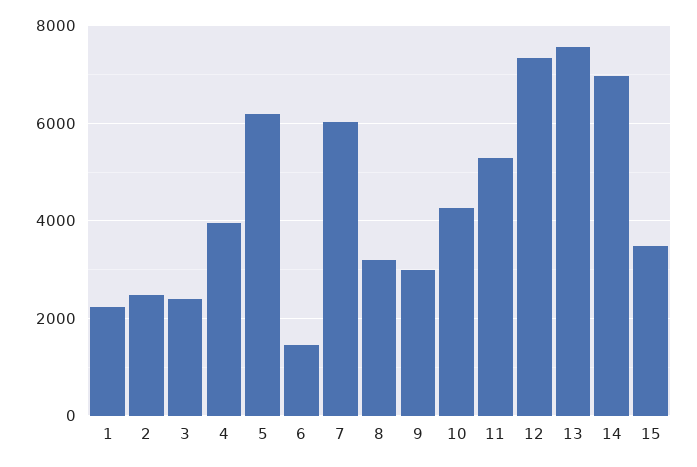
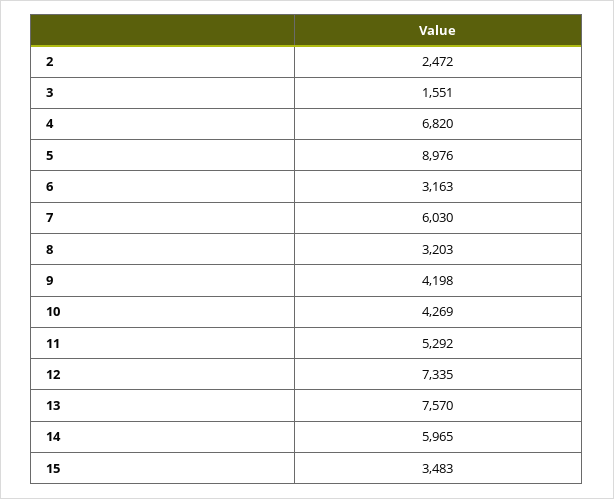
  {
-   "1": 2200,
    "2": 2472,
-   "3": 2400,
+   "3": 1551,
-   "4": 4000,
+   "4": 6820,
-   "5": 6200,
+   "5": 8976,
-   "6": 1400,
+   "6": 3163,
    "7": 6030,
    "8": 3203,
-   "9": 3000,
+   "9": 4198,
    "10": 4269,
    "11": 5292,
    "12": 7335,
    "13": 7570,
-   "14": 7000,
+   "14": 5965,
    "15": 3483
  }

